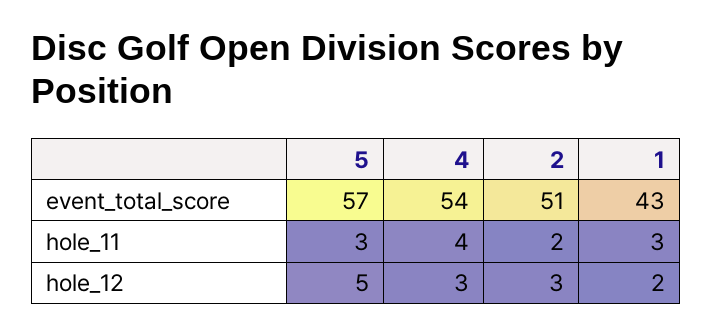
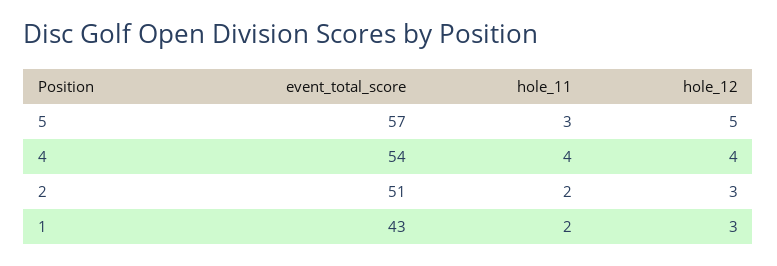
  {
    "5": {
      "event_total_score": 57,
      "hole_11": 3,
      "hole_12": 5
    },
    "4": {
      "event_total_score": 54,
      "hole_11": 4,
-     "hole_12": 3
+     "hole_12": 4
    },
    "2": {
      "event_total_score": 51,
      "hole_11": 2,
      "hole_12": 3
    },
    "1": {
      "event_total_score": 43,
-     "hole_11": 3,
+     "hole_11": 2,
-     "hole_12": 2
+     "hole_12": 3
    }
  }

